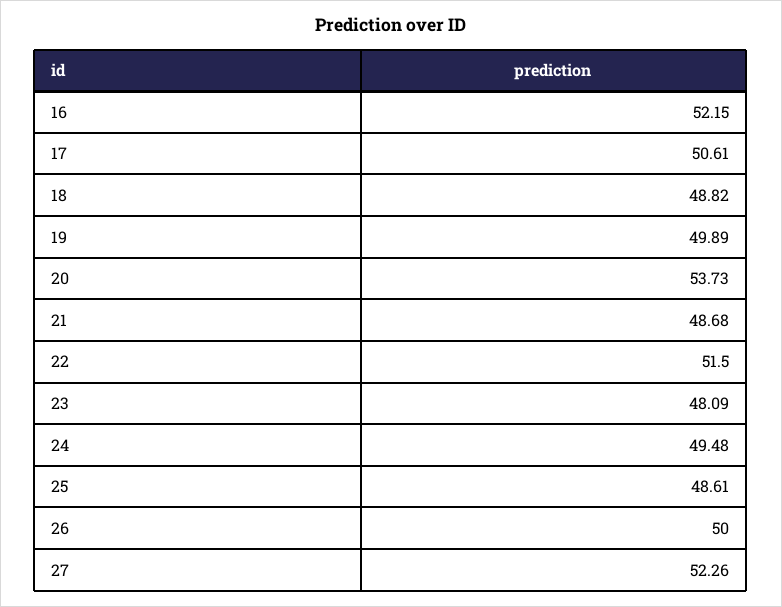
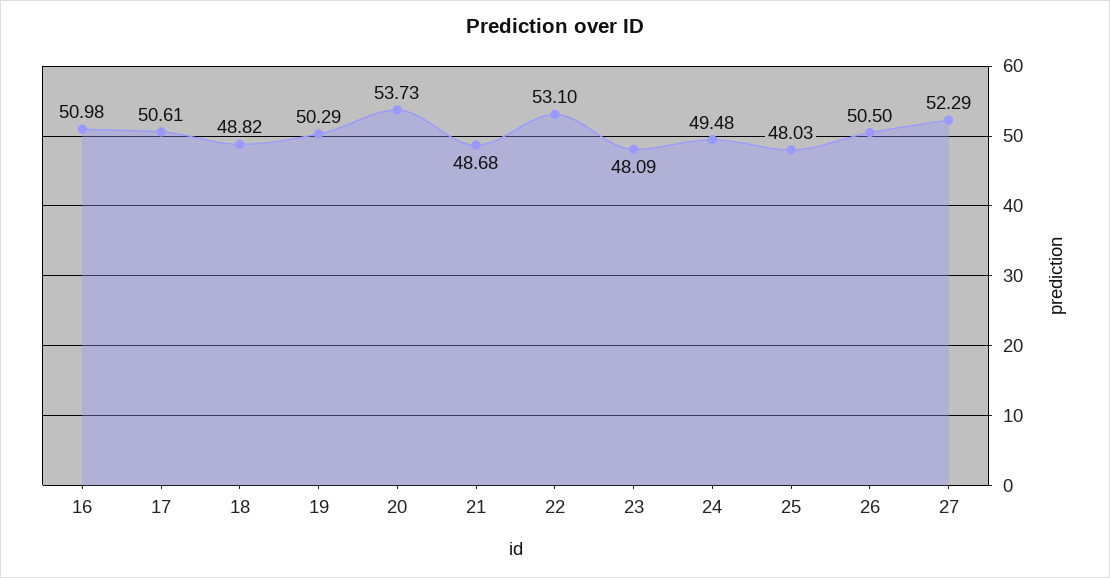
  {
-   "16": 52.15,
+   "16": 50.98,
    "17": 50.61,
    "18": 48.82,
-   "19": 49.89,
+   "19": 50.29,
    "20": 53.73,
    "21": 48.68,
-   "22": 51.5,
+   "22": 53.1,
    "23": 48.09,
    "24": 49.48,
-   "25": 48.61,
+   "25": 48.03,
-   "26": 50,
+   "26": 50.5,
-   "27": 52.26
+   "27": 52.29
  }

